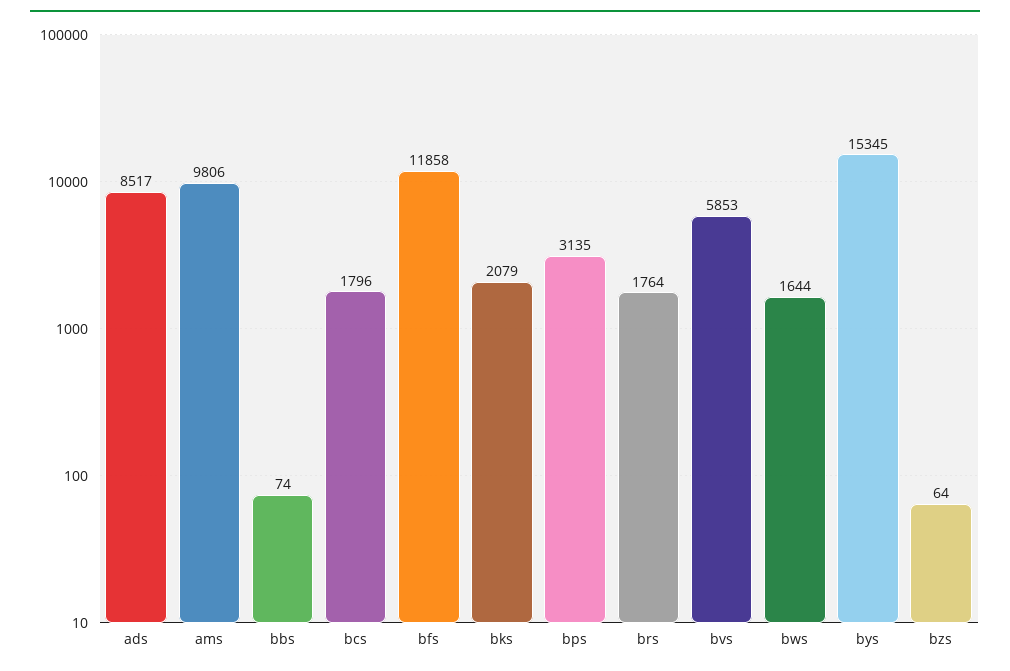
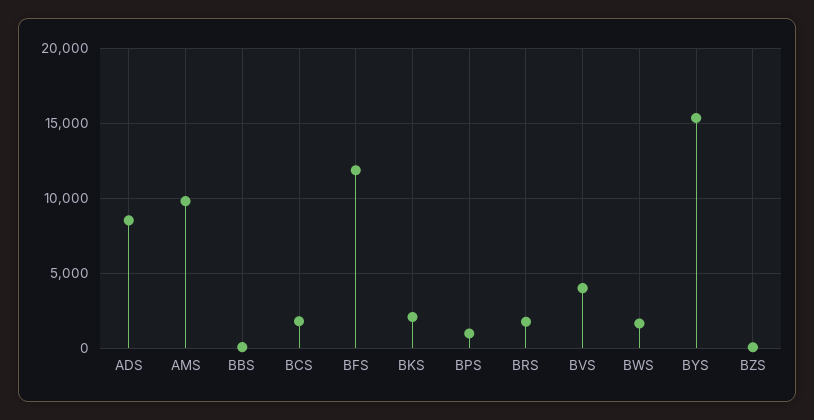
  {
    "ads": 8517,
    "ams": 9806,
    "bbs": 74,
    "bcs": 1796,
    "bfs": 11858,
    "bks": 2079,
-   "bps": 3135,
+   "bps": 1000,
    "brs": 1764,
-   "bvs": 5853,
+   "bvs": 4000,
    "bws": 1644,
    "bys": 15345,
    "bzs": 64
  }

